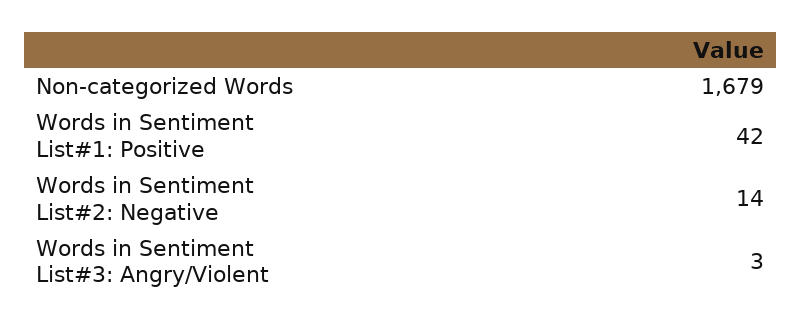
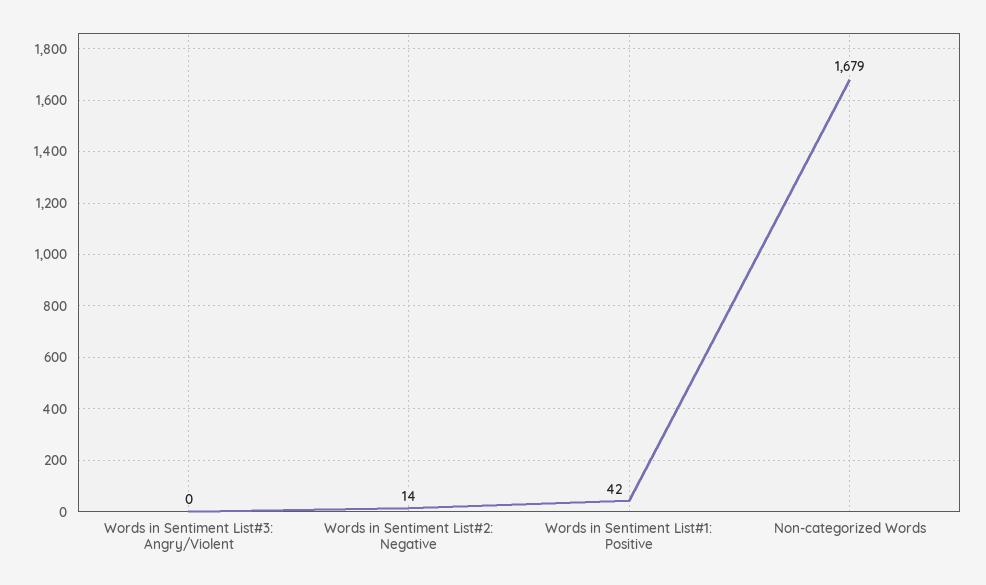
  {
    "Non-categorized Words": 1679,
    "Words in Sentiment List#1: Positive": 42,
    "Words in Sentiment List#2: Negative": 14,
-   "Words in Sentiment List#3: Angry/Violent": 3
+   "Words in Sentiment List#3: Angry/Violent": 0
  }

